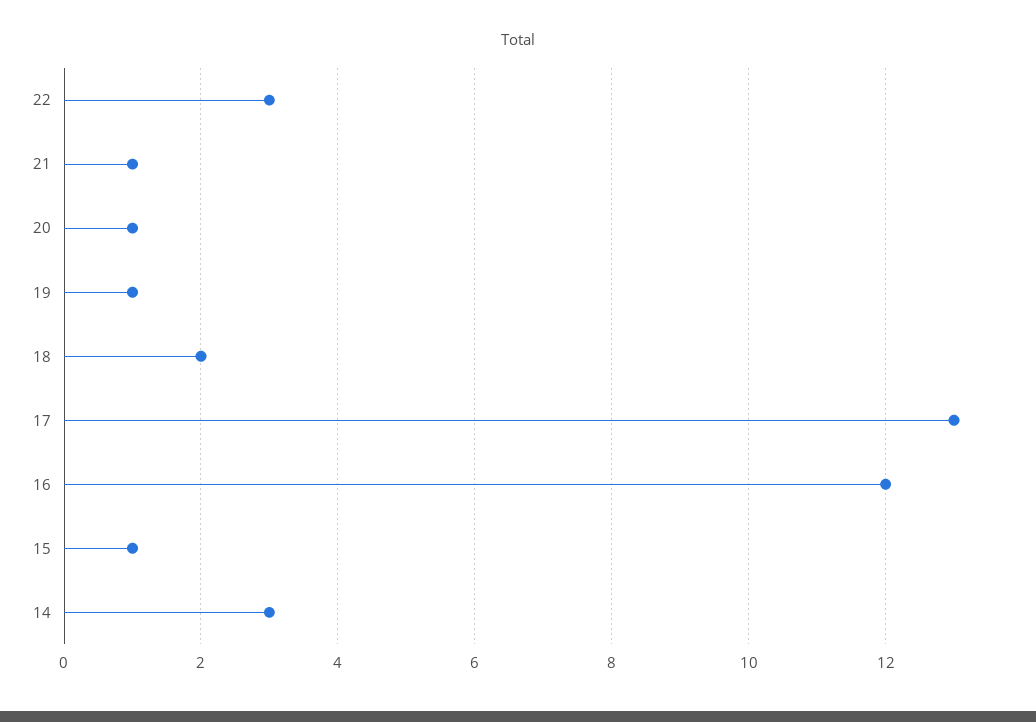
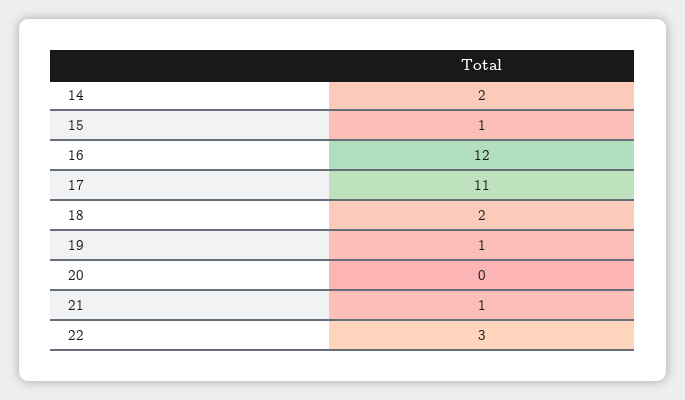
  {
    "22": 3,
    "21": 1,
-   "20": 1,
+   "20": 0,
    "19": 1,
    "18": 2,
-   "17": 13,
+   "17": 11,
    "16": 12,
    "15": 1,
-   "14": 3
+   "14": 2
  }

